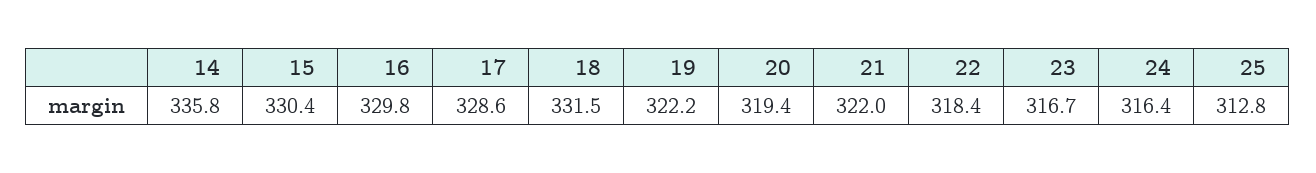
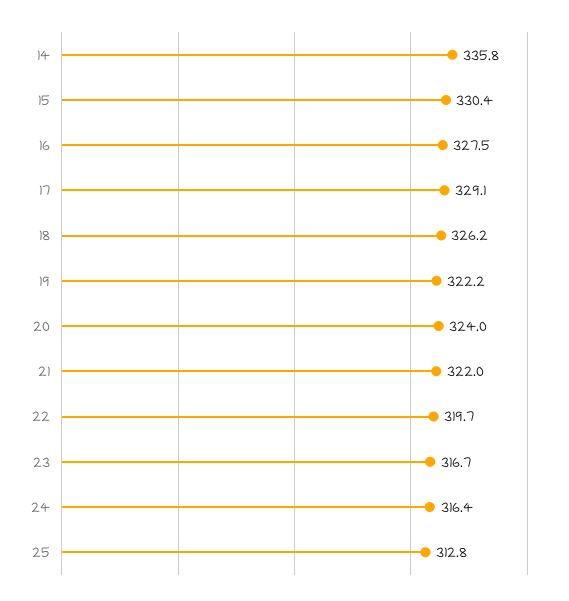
  {
    "14": 335.8,
    "15": 330.4,
-   "16": 329.8,
+   "16": 327.5,
-   "17": 328.6,
+   "17": 329.1,
-   "18": 331.5,
+   "18": 326.2,
    "19": 322.2,
-   "20": 319.4,
+   "20": 324,
    "21": 322,
-   "22": 318.4,
+   "22": 319.7,
    "23": 316.7,
    "24": 316.4,
    "25": 312.8
  }

